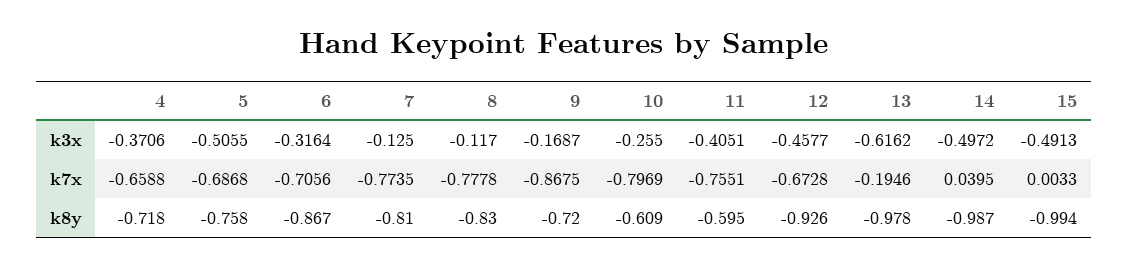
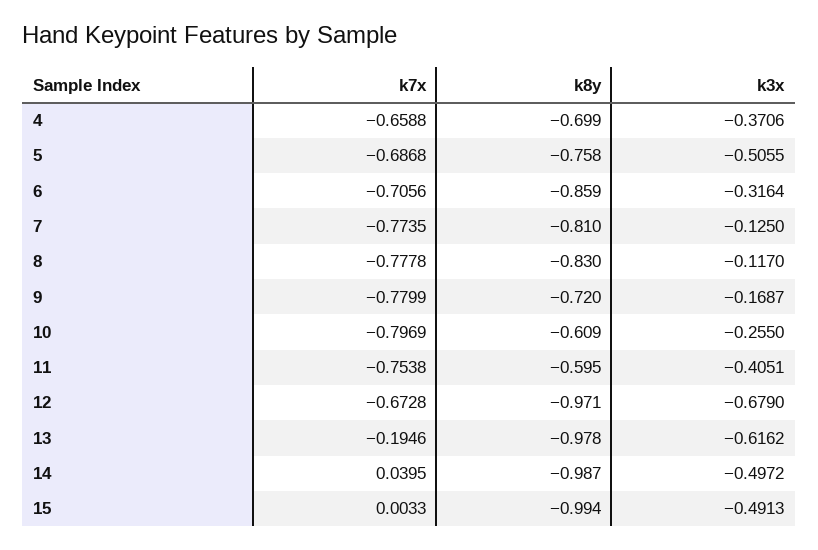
  {
    "4": {
      "k3x": -0.3706,
      "k7x": -0.6588,
-     "k8y": -0.718
+     "k8y": -0.699
    },
    "5": {
      "k3x": -0.5055,
      "k7x": -0.6868,
      "k8y": -0.758
    },
    "6": {
      "k3x": -0.3164,
      "k7x": -0.7056,
-     "k8y": -0.867
+     "k8y": -0.859
    },
    "7": {
      "k3x": -0.125,
      "k7x": -0.7735,
      "k8y": -0.81
    },
    "8": {
      "k3x": -0.117,
      "k7x": -0.7778,
      "k8y": -0.83
    },
    "9": {
      "k3x": -0.1687,
-     "k7x": -0.8675,
+     "k7x": -0.7799,
      "k8y": -0.72
    },
    "10": {
      "k3x": -0.255,
      "k7x": -0.7969,
      "k8y": -0.609
    },
    "11": {
      "k3x": -0.4051,
-     "k7x": -0.7551,
+     "k7x": -0.7538,
      "k8y": -0.595
    },
    "12": {
-     "k3x": -0.4577,
+     "k3x": -0.679,
      "k7x": -0.6728,
-     "k8y": -0.926
+     "k8y": -0.971
    },
    "13": {
      "k3x": -0.6162,
      "k7x": -0.1946,
      "k8y": -0.978
    },
    "14": {
      "k3x": -0.4972,
      "k7x": 0.0395,
      "k8y": -0.987
    },
    "15": {
      "k3x": -0.4913,
      "k7x": 0.0033,
      "k8y": -0.994
    }
  }

